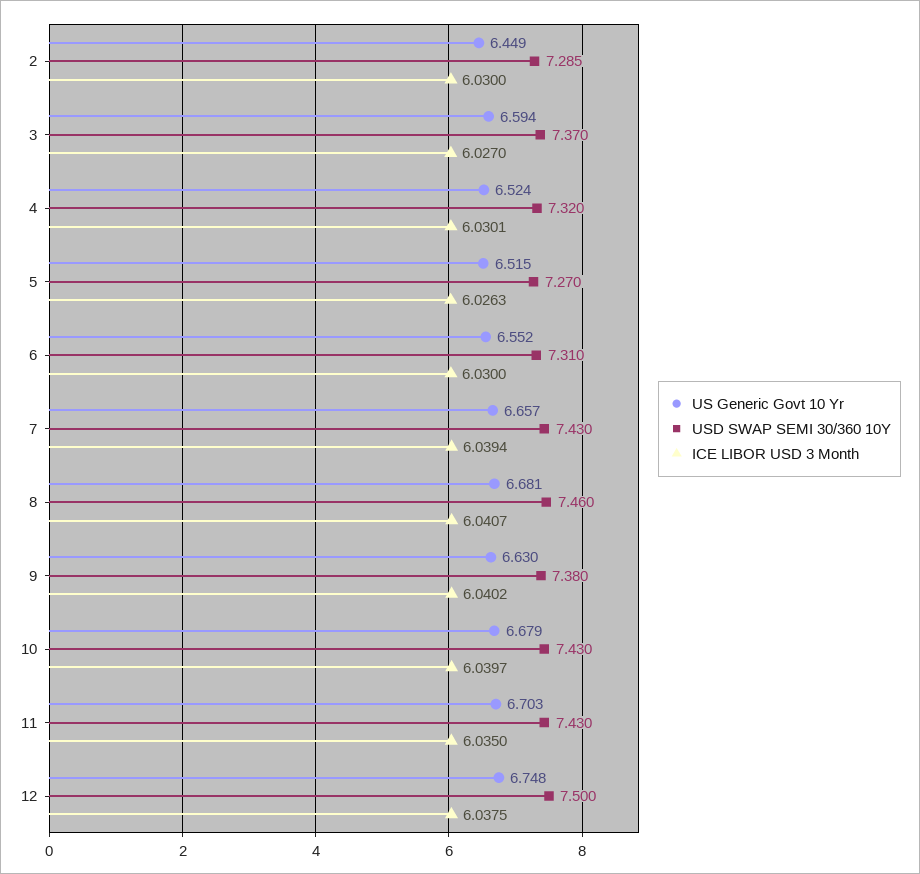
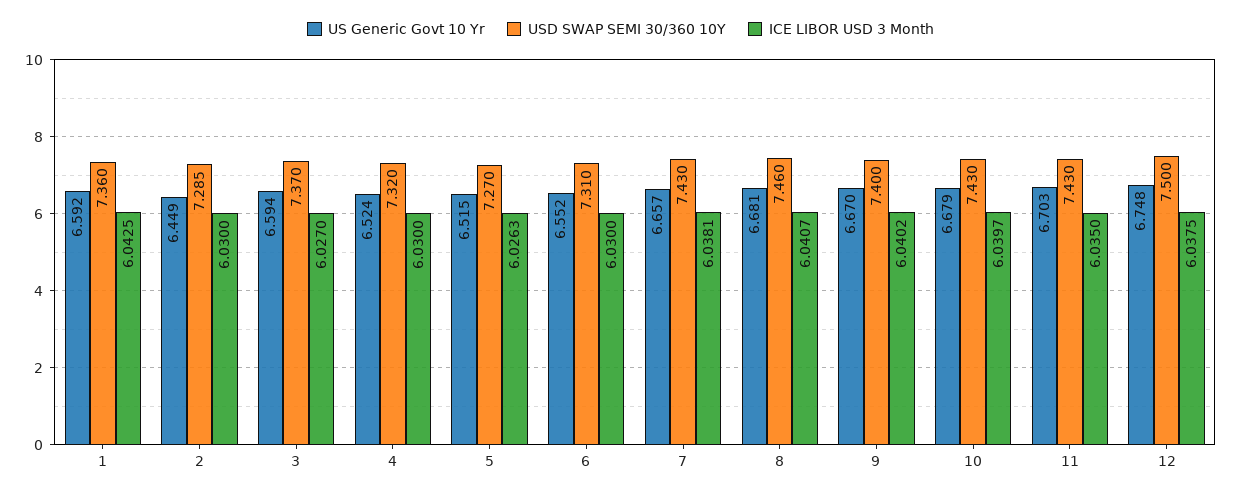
  {
    "US Generic Govt 10 Yr": {
      "2": 6.449,
      "3": 6.594,
      "4": 6.524,
      "5": 6.515,
      "6": 6.552,
      "7": 6.657,
      "8": 6.681,
-     "9": 6.63,
+     "9": 6.67,
      "10": 6.679,
      "11": 6.703,
-     "12": 6.748
+     "12": 6.748,
+     "1": 6.592
    },
    "USD SWAP SEMI 30/360 10Y": {
      "2": 7.285,
      "3": 7.37,
      "4": 7.32,
      "5": 7.27,
      "6": 7.31,
      "7": 7.43,
      "8": 7.46,
-     "9": 7.38,
+     "9": 7.4,
      "10": 7.43,
      "11": 7.43,
-     "12": 7.5
+     "12": 7.5,
+     "1": 7.36
    },
    "ICE LIBOR USD 3 Month": {
      "2": 6.03,
      "3": 6.027,
-     "4": 6.0301,
+     "4": 6.03,
      "5": 6.0263,
      "6": 6.03,
-     "7": 6.0394,
+     "7": 6.0381,
      "8": 6.0407,
      "9": 6.0402,
      "10": 6.0397,
      "11": 6.035,
-     "12": 6.0375
+     "12": 6.0375,
+     "1": 6.0425
    }
  }

